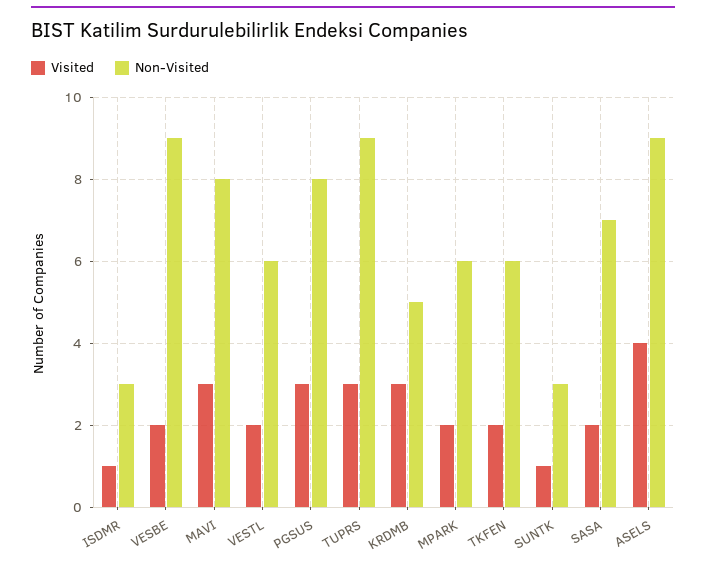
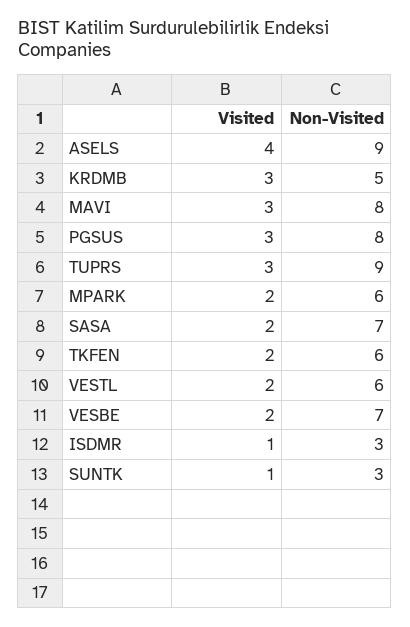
  {
    "Visited": {
      "ISDMR": 1,
      "VESBE": 2,
      "MAVI": 3,
      "VESTL": 2,
      "PGSUS": 3,
      "TUPRS": 3,
      "KRDMB": 3,
      "MPARK": 2,
      "TKFEN": 2,
      "SUNTK": 1,
      "SASA": 2,
      "ASELS": 4
    },
    "Non-Visited": {
      "ISDMR": 3,
-     "VESBE": 9,
+     "VESBE": 7,
      "MAVI": 8,
      "VESTL": 6,
      "PGSUS": 8,
      "TUPRS": 9,
      "KRDMB": 5,
      "MPARK": 6,
      "TKFEN": 6,
      "SUNTK": 3,
      "SASA": 7,
      "ASELS": 9
    }
  }

